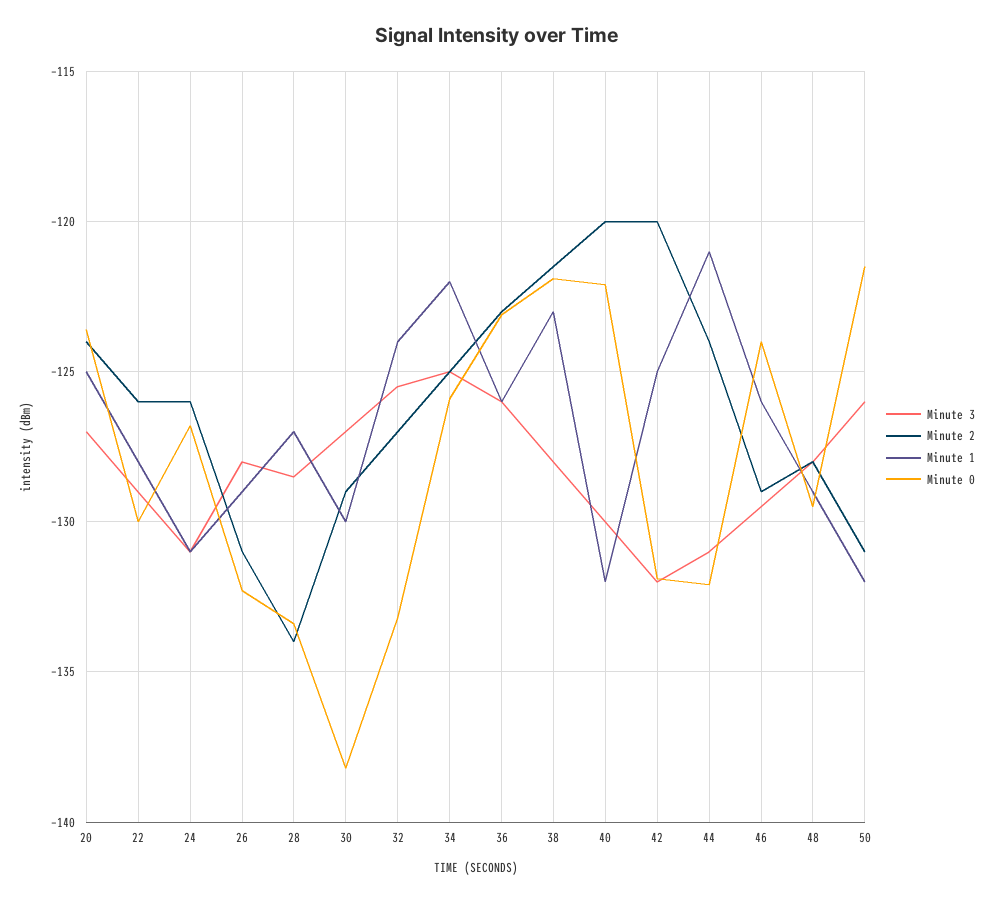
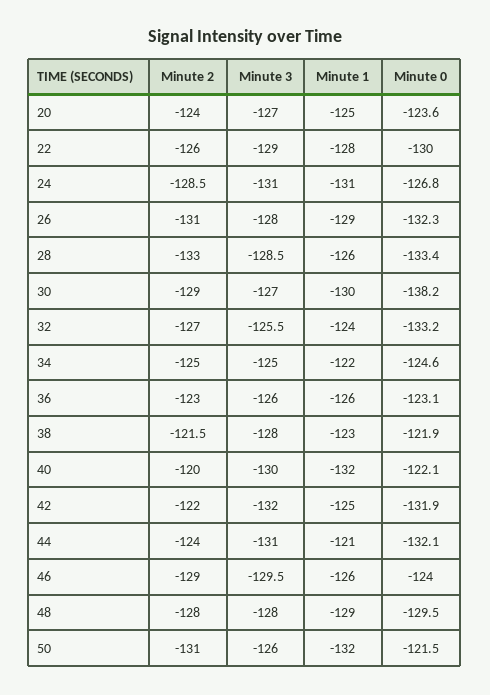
  {
    "Minute 3": {
      "20": -127,
      "22": -129,
      "24": -131,
      "26": -128,
      "28": -128.5,
      "30": -127,
      "32": -125.5,
      "34": -125,
      "36": -126,
      "38": -128,
      "40": -130,
      "42": -132,
      "44": -131,
      "46": -129.5,
      "48": -128,
      "50": -126
    },
    "Minute 2": {
      "20": -124,
      "22": -126,
-     "24": -126,
+     "24": -128.5,
      "26": -131,
-     "28": -134,
+     "28": -133,
      "30": -129,
      "32": -127,
      "34": -125,
      "36": -123,
      "38": -121.5,
      "40": -120,
-     "42": -120,
+     "42": -122,
      "44": -124,
      "46": -129,
      "48": -128,
      "50": -131
    },
    "Minute 1": {
      "20": -125,
      "22": -128,
      "24": -131,
      "26": -129,
-     "28": -127,
+     "28": -126,
      "30": -130,
      "32": -124,
      "34": -122,
      "36": -126,
      "38": -123,
      "40": -132,
      "42": -125,
      "44": -121,
      "46": -126,
      "48": -129,
      "50": -132
    },
    "Minute 0": {
      "20": -123.6,
      "22": -130,
      "24": -126.8,
      "26": -132.3,
      "28": -133.4,
      "30": -138.2,
      "32": -133.2,
-     "34": -126,
+     "34": -124.6,
      "36": -123.1,
      "38": -121.9,
      "40": -122.1,
      "42": -131.9,
      "44": -132.1,
      "46": -124,
      "48": -129.5,
      "50": -121.5
    }
  }

